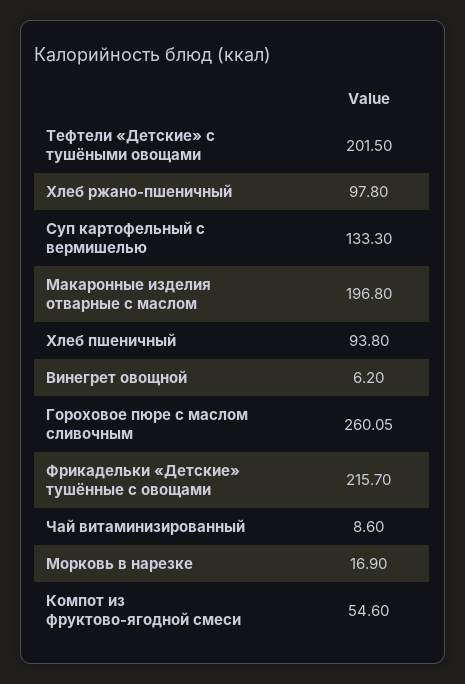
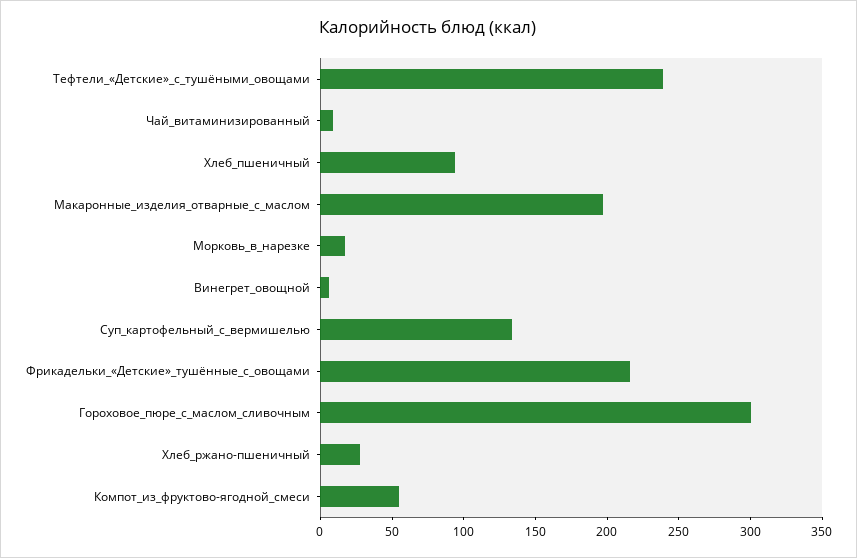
  {
-   "Тефтели «Детские» с тушёными овощами": 201.5,
+   "Тефтели «Детские» с тушёными овощами": 240,
-   "Хлеб ржано-пшеничный": 97.8,
+   "Хлеб ржано-пшеничный": 30,
    "Суп картофельный с вермишелью": 133.3,
    "Макаронные изделия отварные с маслом": 196.8,
    "Хлеб пшеничный": 93.8,
    "Винегрет овощной": 6.2,
-   "Гороховое пюре с маслом сливочным": 260.05,
+   "Гороховое пюре с маслом сливочным": 300,
    "Фрикадельки «Детские» тушённые с овощами": 215.7,
    "Чай витаминизированный": 8.6,
    "Морковь в нарезке": 16.9,
    "Компот из фруктово-ягодной смеси": 54.6
  }

